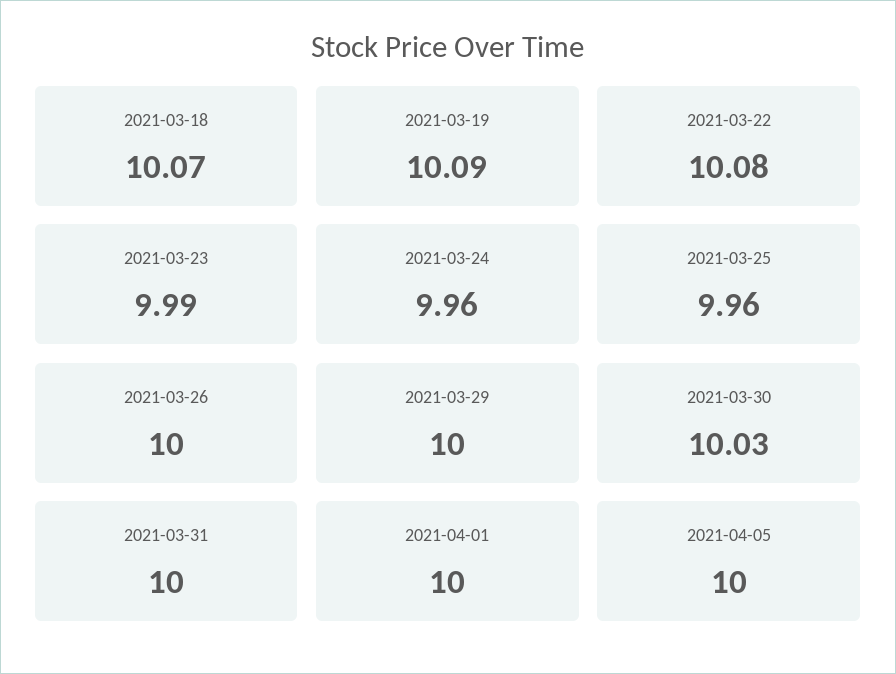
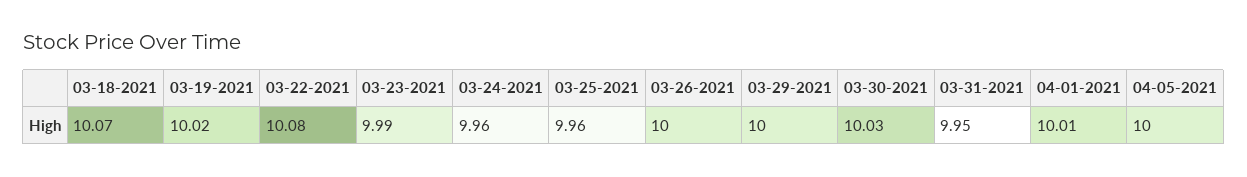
  {
    "2021-03-18": 10.07,
-   "2021-03-19": 10.09,
+   "2021-03-19": 10.02,
    "2021-03-22": 10.08,
    "2021-03-23": 9.99,
    "2021-03-24": 9.96,
    "2021-03-25": 9.96,
    "2021-03-26": 10,
    "2021-03-29": 10,
    "2021-03-30": 10.03,
-   "2021-03-31": 10,
+   "2021-03-31": 9.95,
-   "2021-04-01": 10,
+   "2021-04-01": 10.01,
    "2021-04-05": 10
  }

